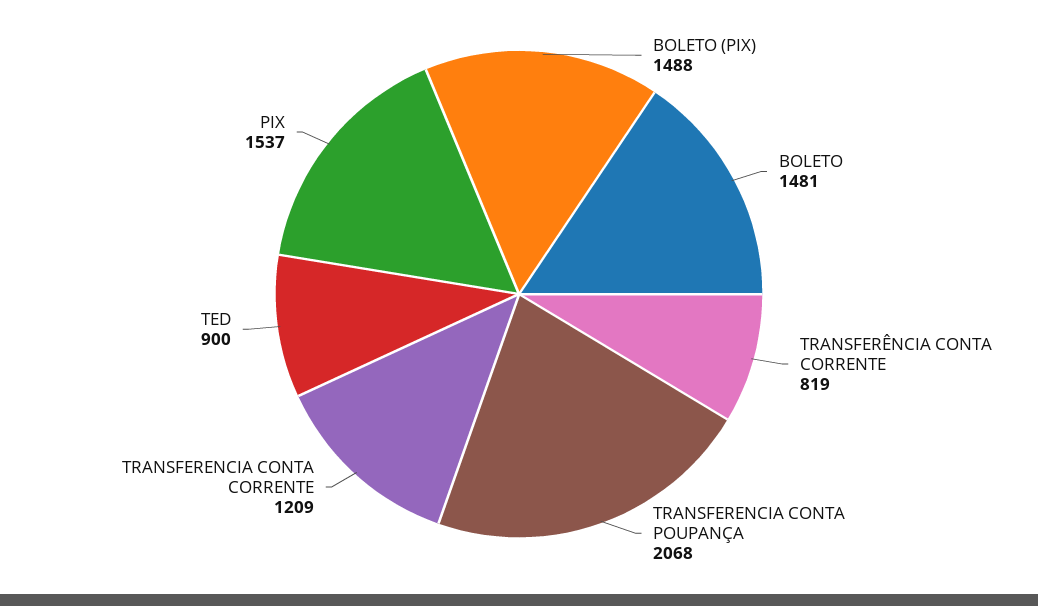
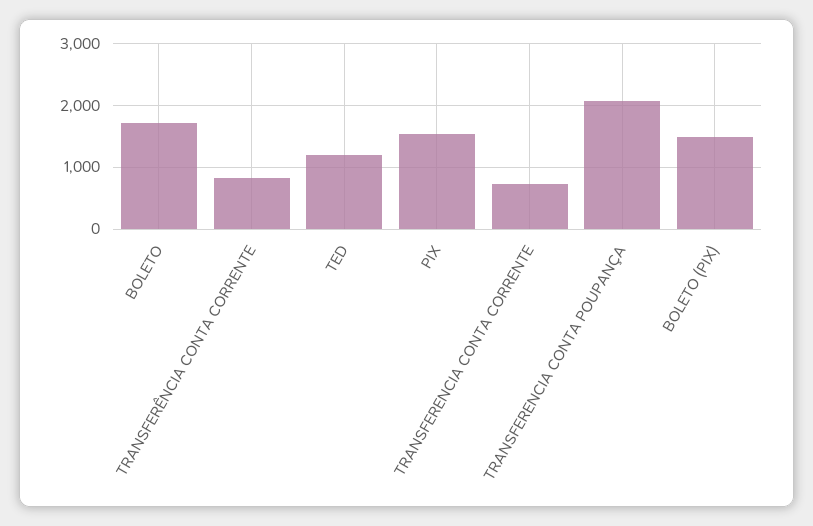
  {
    "BOLETO (PIX)": 1488,
-   "BOLETO": 1481,
+   "BOLETO": 1700,
    "TRANSFERÊNCIA CONTA CORRENTE": 819,
    "TRANSFERENCIA CONTA POUPANÇA": 2068,
-   "TRANSFERENCIA CONTA CORRENTE": 1209,
+   "TRANSFERENCIA CONTA CORRENTE": 700,
-   "TED": 900,
+   "TED": 1200,
    "PIX": 1537
  }

